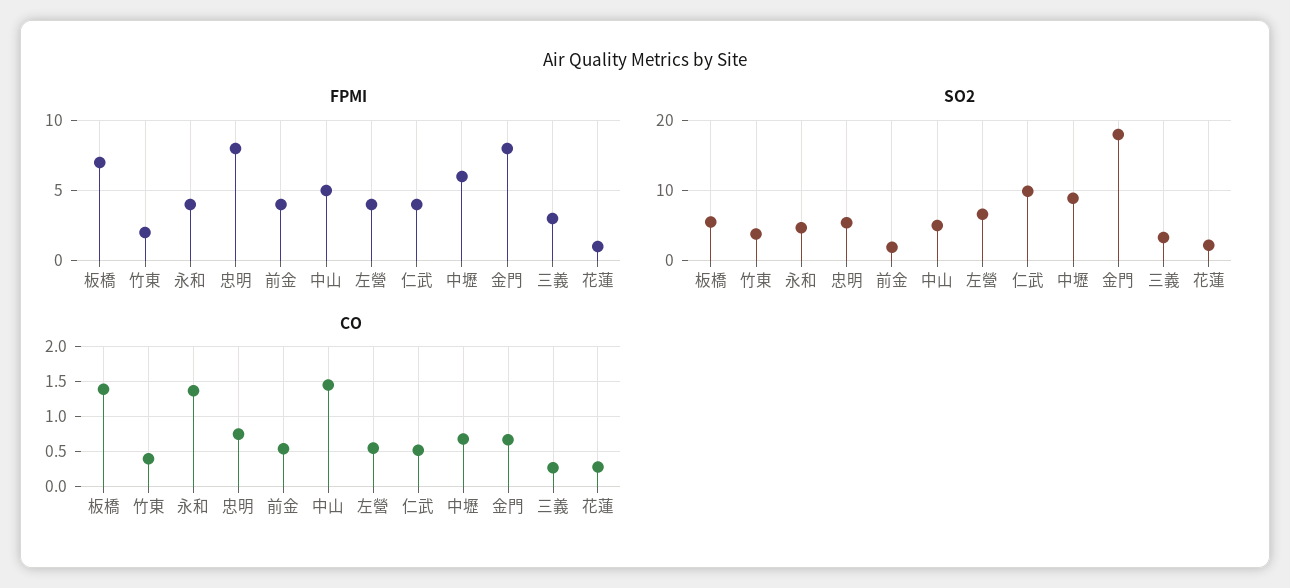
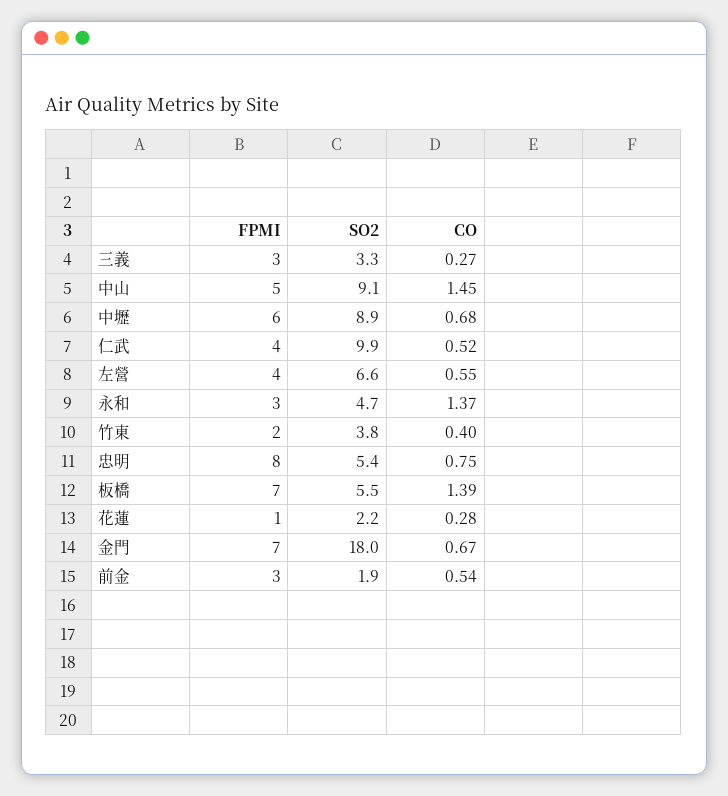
  {
    "FPMI": {
      "板橋": 7,
      "竹東": 2,
-     "永和": 4,
+     "永和": 3,
      "忠明": 8,
-     "前金": 4,
+     "前金": 3,
      "中山": 5,
      "左營": 4,
      "仁武": 4,
      "中壢": 6,
-     "金門": 8,
+     "金門": 7,
      "三義": 3,
      "花蓮": 1
    },
    "SO2": {
      "板橋": 5.5,
      "竹東": 3.8,
      "永和": 4.7,
      "忠明": 5.4,
      "前金": 1.9,
-     "中山": 5,
+     "中山": 9.1,
      "左營": 6.6,
      "仁武": 9.9,
      "中壢": 8.9,
      "金門": 18,
      "三義": 3.3,
      "花蓮": 2.2
    },
    "CO": {
      "板橋": 1.39,
      "竹東": 0.4,
      "永和": 1.37,
      "忠明": 0.75,
      "前金": 0.54,
      "中山": 1.45,
      "左營": 0.55,
      "仁武": 0.52,
      "中壢": 0.68,
      "金門": 0.67,
      "三義": 0.27,
      "花蓮": 0.28
    }
  }

